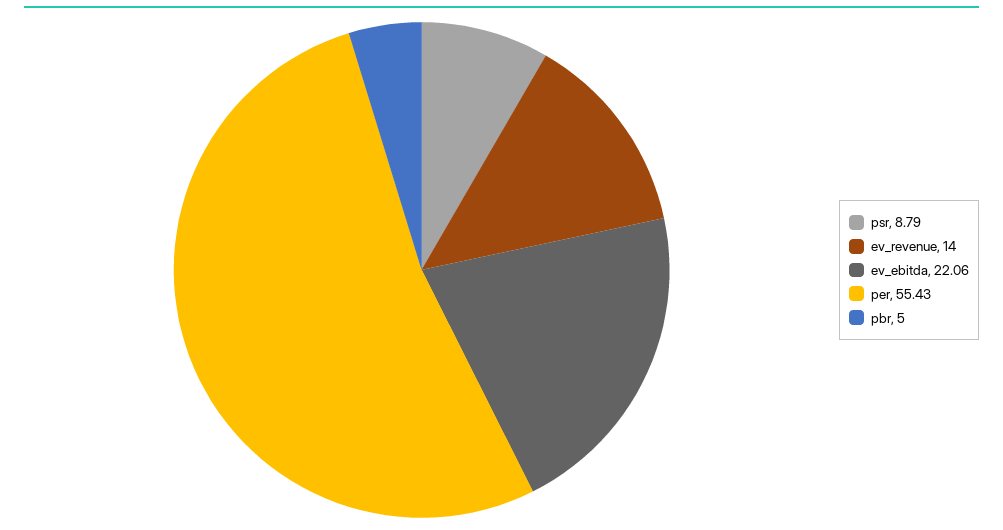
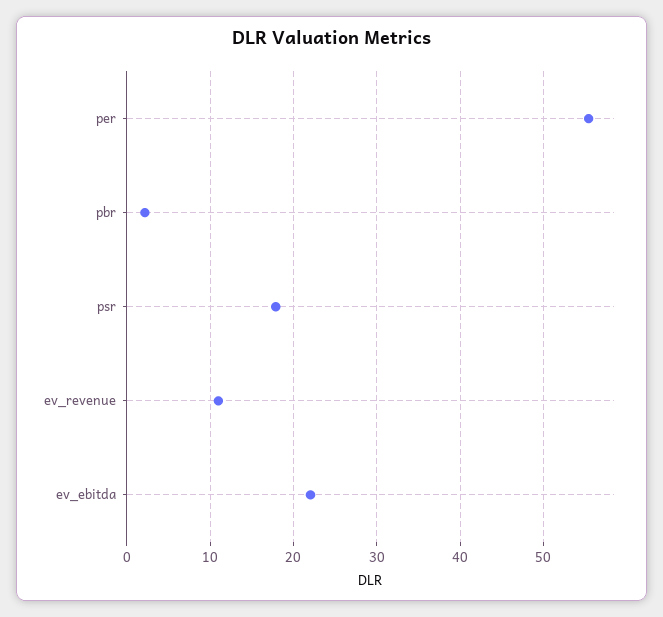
  {
-   "psr": 8.79,
+   "psr": 18,
-   "ev_revenue": 14,
+   "ev_revenue": 11,
    "ev_ebitda": 22.06,
    "per": 55.43,
-   "pbr": 5
+   "pbr": 2
  }

